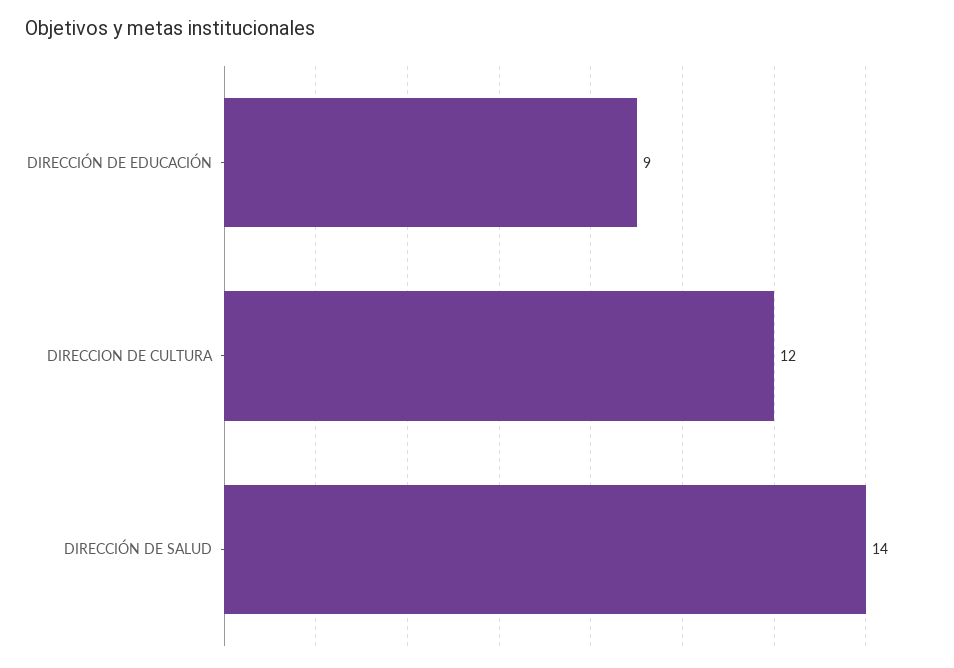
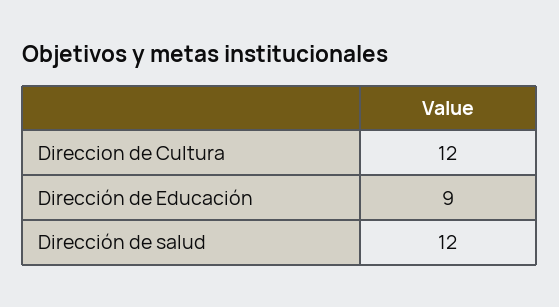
  {
    "DIRECCIÓN DE EDUCACIÓN": 9,
    "DIRECCION DE CULTURA": 12,
-   "DIRECCIÓN DE SALUD": 14
+   "DIRECCIÓN DE SALUD": 12
  }

